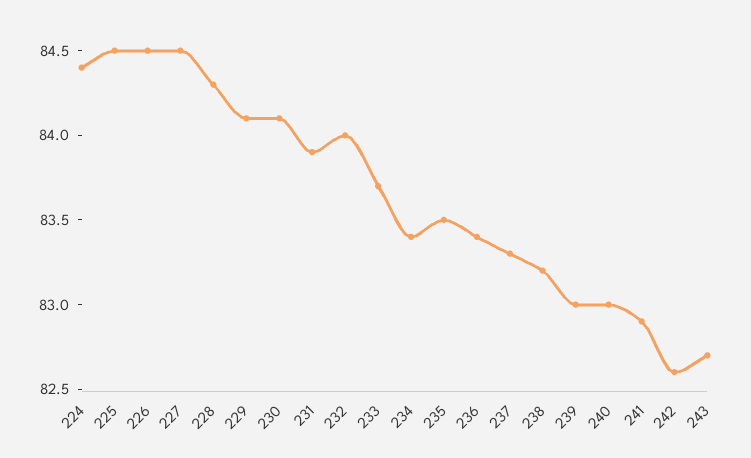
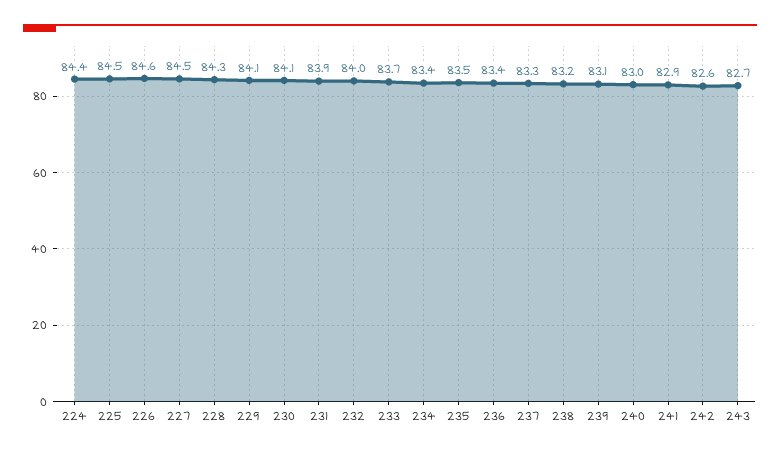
  {
    "224": 84.4,
    "225": 84.5,
-   "226": 84.5,
+   "226": 84.6,
    "227": 84.5,
    "228": 84.3,
    "229": 84.1,
    "230": 84.1,
    "231": 83.9,
    "232": 84,
    "233": 83.7,
    "234": 83.4,
    "235": 83.5,
    "236": 83.4,
    "237": 83.3,
    "238": 83.2,
-   "239": 83,
+   "239": 83.1,
    "240": 83,
    "241": 82.9,
    "242": 82.6,
    "243": 82.7
  }

